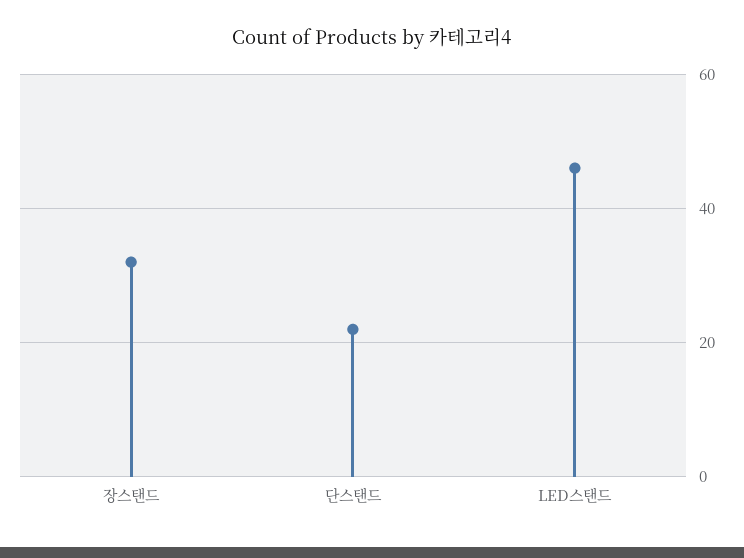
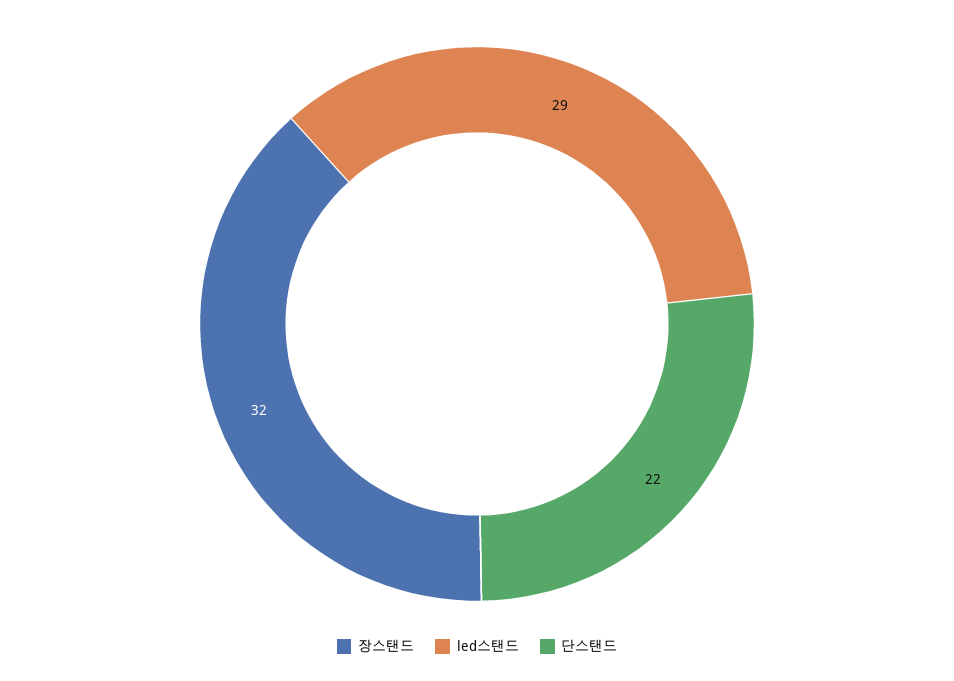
  {
    "장스탠드": 32,
    "단스탠드": 22,
-   "LED스탠드": 45
+   "LED스탠드": 29
  }

